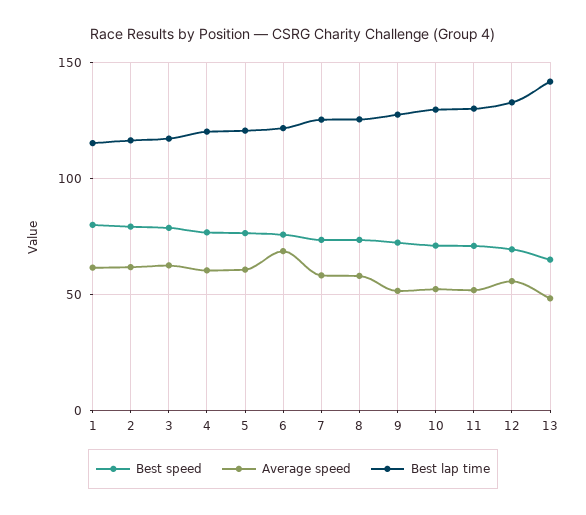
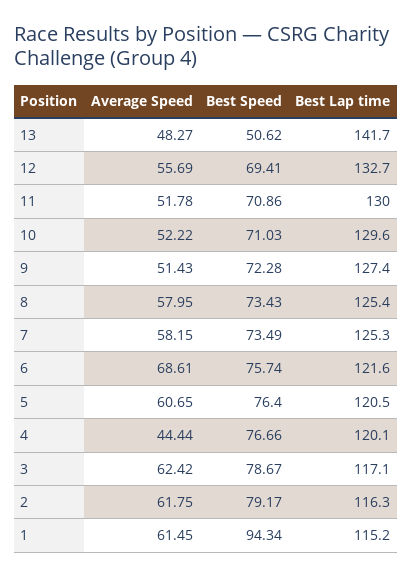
  {
    "Best speed": {
-     "1": 80,
+     "1": 94.34,
      "2": 79.17,
      "3": 78.67,
      "4": 76.66,
      "5": 76.4,
      "6": 75.74,
      "7": 73.49,
      "8": 73.43,
      "9": 72.28,
      "10": 71.03,
      "11": 70.86,
      "12": 69.41,
-     "13": 65
+     "13": 50.62
    },
    "Average speed": {
      "1": 61.45,
      "2": 61.75,
      "3": 62.42,
-     "4": 60,
+     "4": 44.44,
      "5": 60.65,
      "6": 68.61,
      "7": 58.15,
      "8": 57.95,
      "9": 51.43,
      "10": 52.22,
      "11": 51.78,
      "12": 55.69,
      "13": 48.27
    },
    "Best lap time": {
      "1": 115.2,
      "2": 116.3,
      "3": 117.1,
      "4": 120.1,
      "5": 120.5,
      "6": 121.6,
      "7": 125.3,
      "8": 125.4,
      "9": 127.4,
      "10": 129.6,
      "11": 130,
      "12": 132.7,
      "13": 141.7
    }
  }

